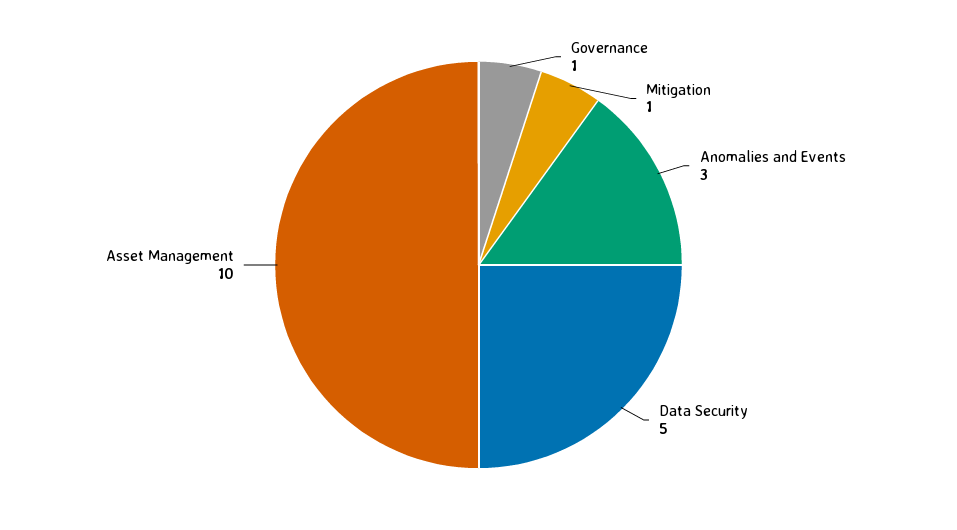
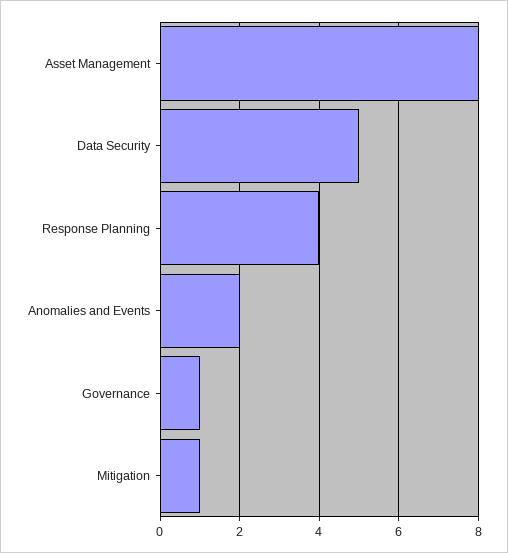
  {
    "Governance": 1,
    "Mitigation": 1,
-   "Anomalies and Events": 3,
+   "Anomalies and Events": 2,
    "Data Security": 5,
-   "Asset Management": 10
+   "Asset Management": 8,
+   "Response Planning": 4
  }

